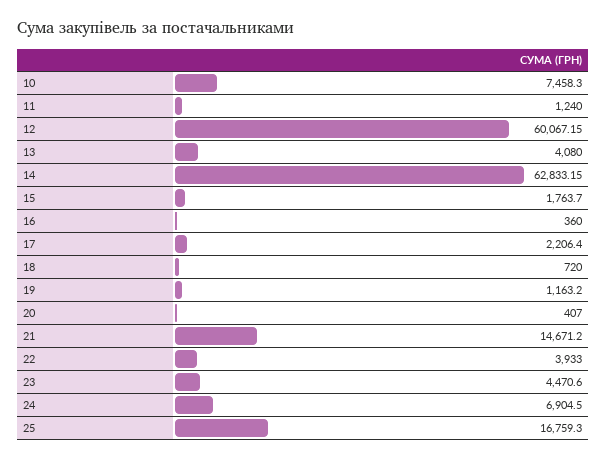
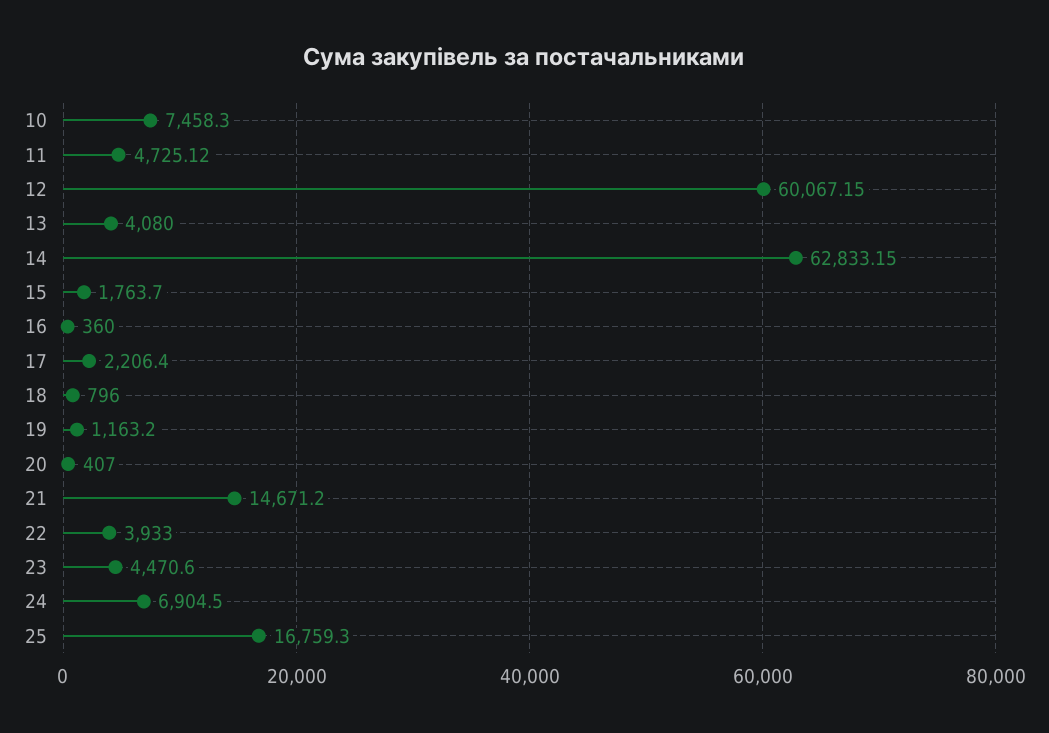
  {
    "10": 7458.3,
-   "11": 1240,
+   "11": 4725.12,
    "12": 60067.15,
    "13": 4080,
    "14": 62833.15,
    "15": 1763.7,
    "16": 360,
    "17": 2206.4,
-   "18": 720,
+   "18": 796,
    "19": 1163.2,
    "20": 407,
    "21": 14671.2,
    "22": 3933,
    "23": 4470.6,
    "24": 6904.5,
    "25": 16759.3
  }

